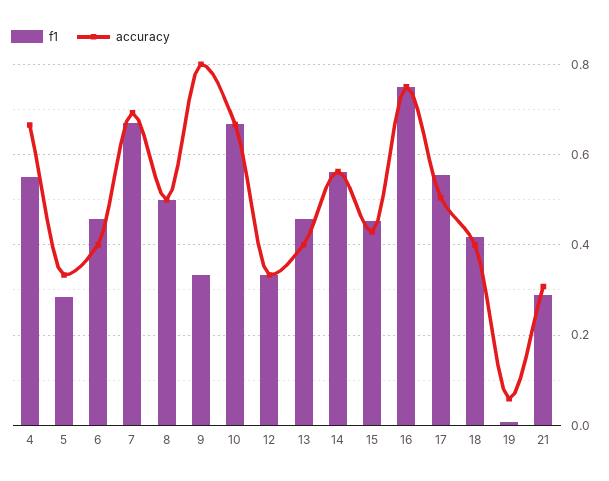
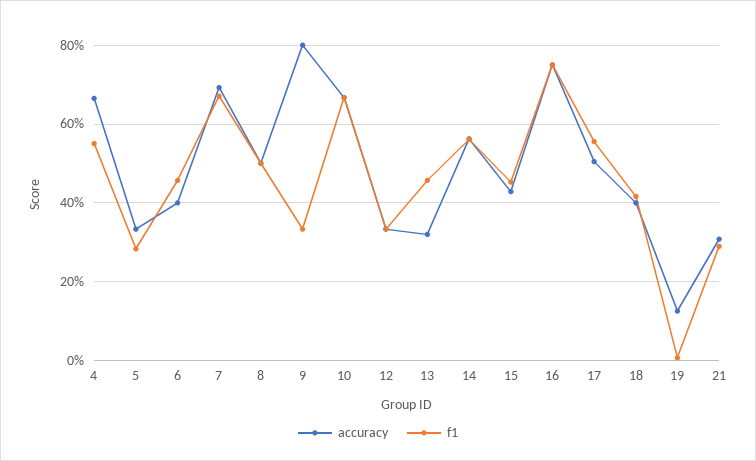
  {
    "f1": {
      "4": 0.56,
      "5": 0.28,
      "6": 0.46,
      "7": 0.68,
      "8": 0.5,
      "9": 0.34,
      "10": 0.66,
      "12": 0.34,
      "13": 0.46,
      "14": 0.56,
      "15": 0.46,
      "16": 0.76,
      "17": 0.56,
      "18": 0.42,
      "19": 0,
      "21": 0.28
    },
    "accuracy": {
      "4": 0.66,
      "5": 0.34,
      "6": 0.4,
      "7": 0.7,
      "8": 0.5,
      "9": 0.8,
      "10": 0.66,
      "12": 0.34,
-     "13": 0.4,
+     "13": 0.32,
      "14": 0.56,
      "15": 0.42,
      "16": 0.76,
      "17": 0.5,
      "18": 0.4,
-     "19": 0.06,
+     "19": 0.12,
      "21": 0.3
    }
  }

